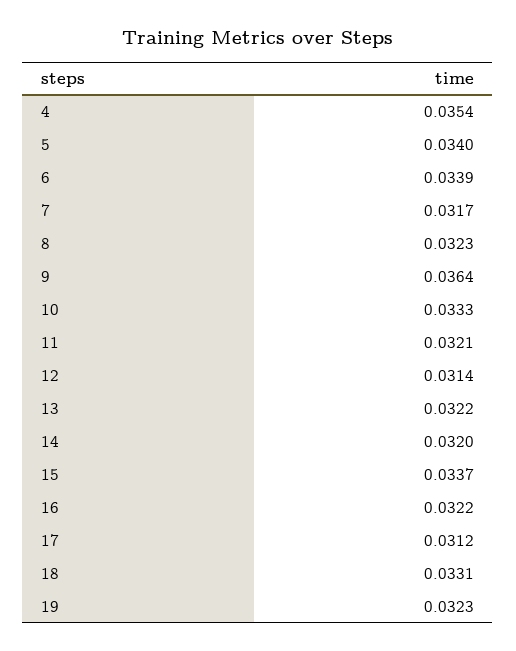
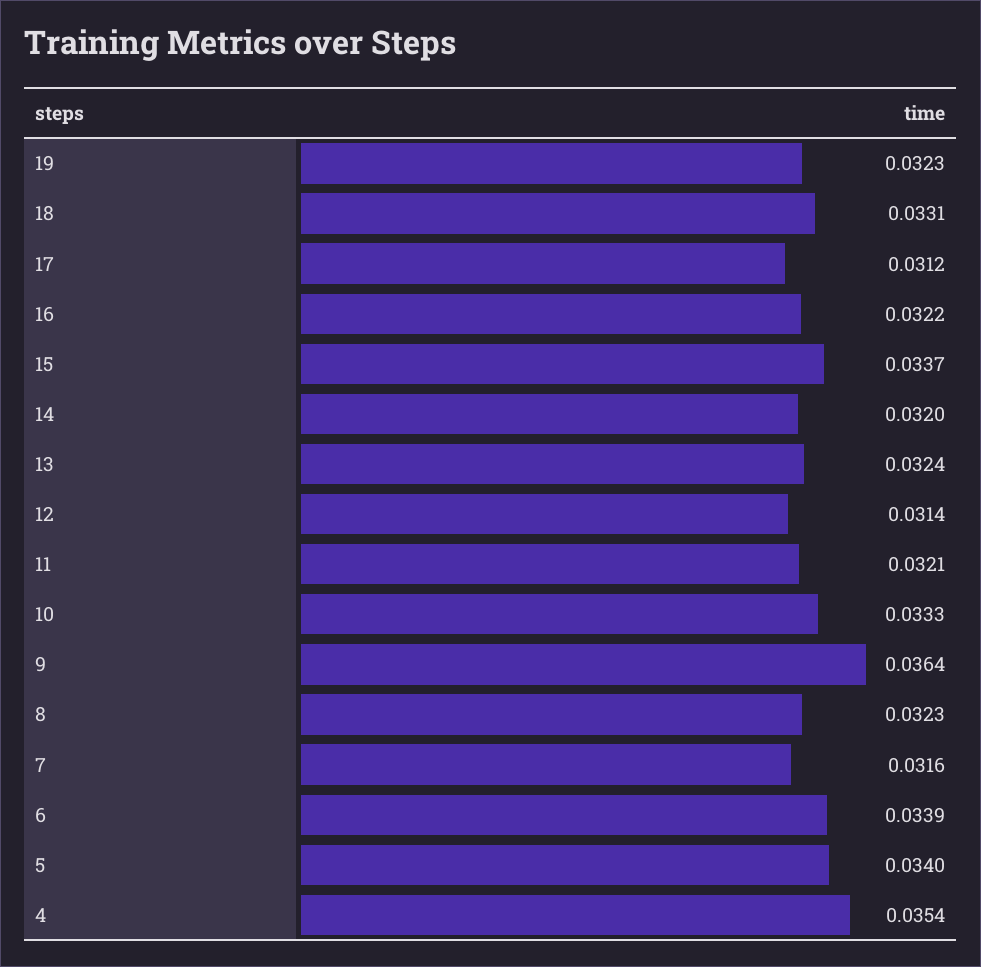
  {
    "4": 0.0354,
    "5": 0.034,
    "6": 0.0339,
-   "7": 0.0317,
+   "7": 0.0316,
    "8": 0.0323,
    "9": 0.0364,
    "10": 0.0333,
    "11": 0.0321,
    "12": 0.0314,
-   "13": 0.0322,
+   "13": 0.0324,
    "14": 0.032,
    "15": 0.0337,
    "16": 0.0322,
    "17": 0.0312,
    "18": 0.0331,
    "19": 0.0323
  }

